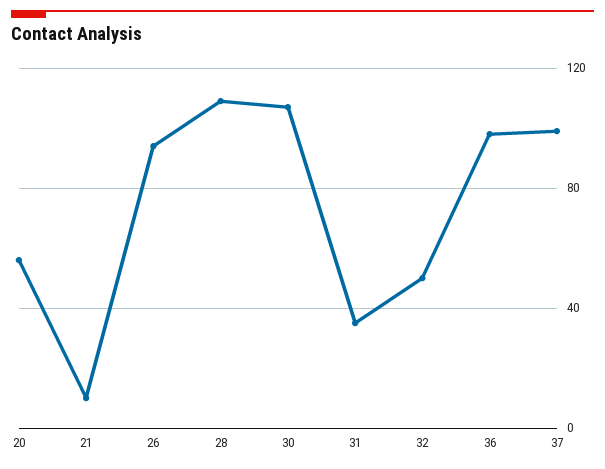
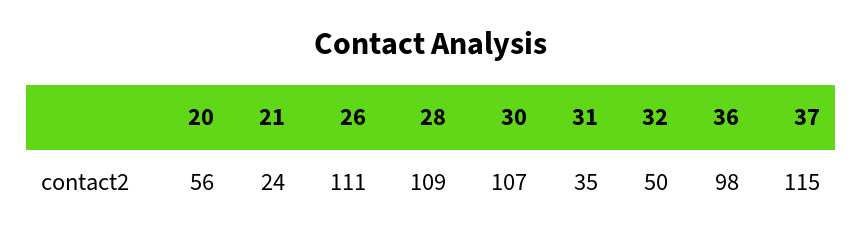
  {
    "20": 56,
-   "21": 10,
+   "21": 24,
-   "26": 95,
+   "26": 111,
    "28": 109,
    "30": 107,
    "31": 35,
    "32": 50,
    "36": 98,
-   "37": 100
+   "37": 115
  }

